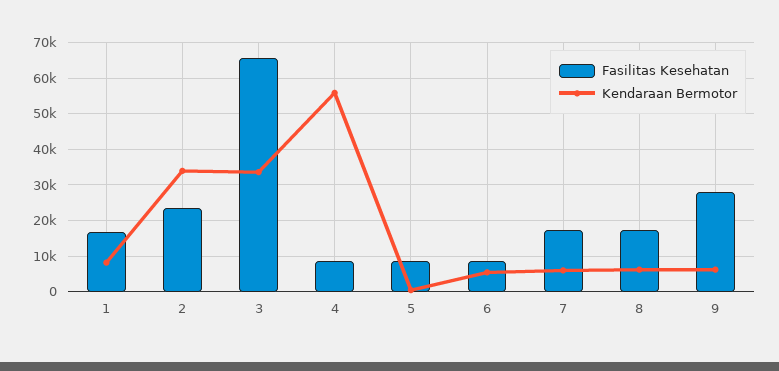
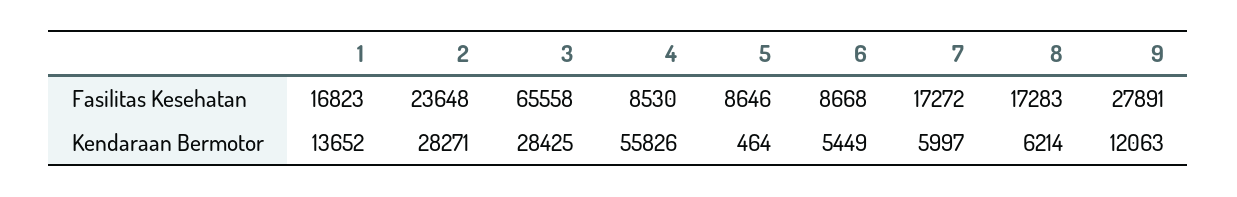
  {
    "Fasilitas Kesehatan": {
      "1": 16823,
      "2": 23648,
      "3": 65558,
      "4": 8530,
      "5": 8646,
      "6": 8668,
      "7": 17272,
      "8": 17283,
      "9": 27891
    },
    "Kendaraan Bermotor": {
-     "1": 8000,
+     "1": 13652,
-     "2": 34000,
+     "2": 28271,
-     "3": 34000,
+     "3": 28425,
      "4": 55826,
      "5": 464,
      "6": 5449,
      "7": 5997,
      "8": 6214,
-     "9": 6000
+     "9": 12063
    }
  }

